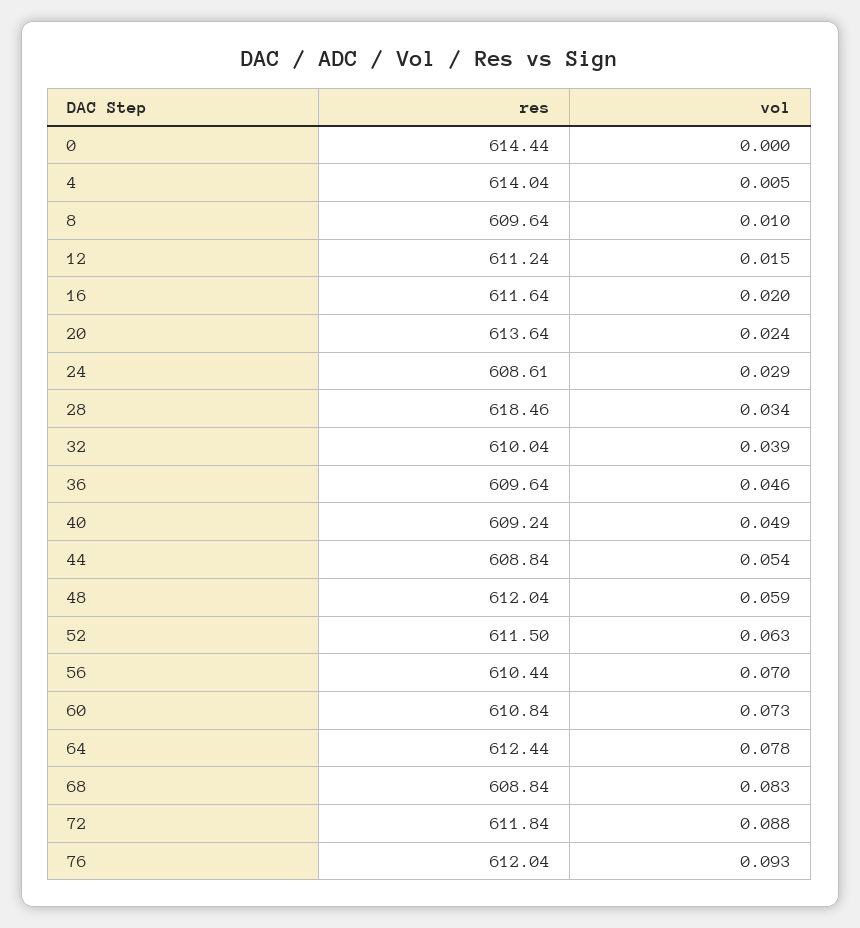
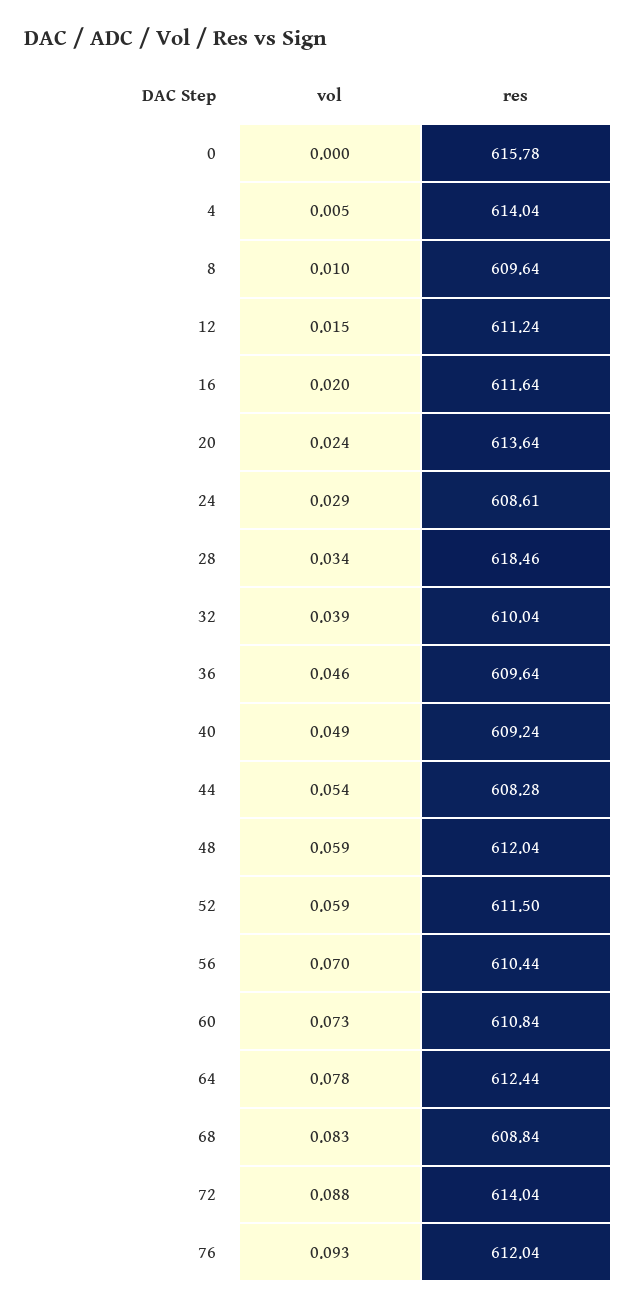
  {
    "res": {
-     "0": 614.44,
+     "0": 615.78,
      "4": 614.04,
      "8": 609.64,
      "12": 611.24,
      "16": 611.64,
      "20": 613.64,
      "24": 608.61,
      "28": 618.46,
      "32": 610.04,
      "36": 609.64,
      "40": 609.24,
-     "44": 608.84,
+     "44": 608.28,
      "48": 612.04,
      "52": 611.5,
      "56": 610.44,
      "60": 610.84,
      "64": 612.44,
      "68": 608.84,
-     "72": 611.84,
+     "72": 614.04,
      "76": 612.04
    },
    "vol": {
      "0": 0,
      "4": 0.005,
      "8": 0.01,
      "12": 0.015,
      "16": 0.02,
      "20": 0.024,
      "24": 0.029,
      "28": 0.034,
      "32": 0.039,
      "36": 0.046,
      "40": 0.049,
      "44": 0.054,
      "48": 0.059,
-     "52": 0.063,
+     "52": 0.059,
      "56": 0.07,
      "60": 0.073,
      "64": 0.078,
      "68": 0.083,
      "72": 0.088,
      "76": 0.093
    }
  }

